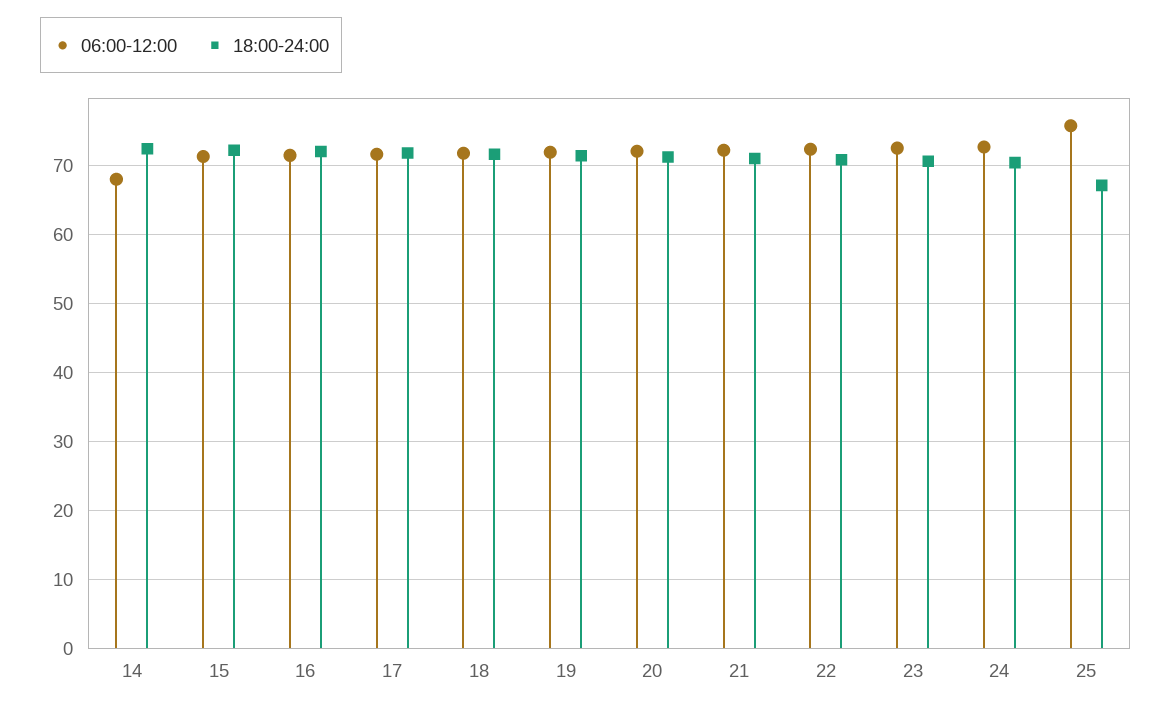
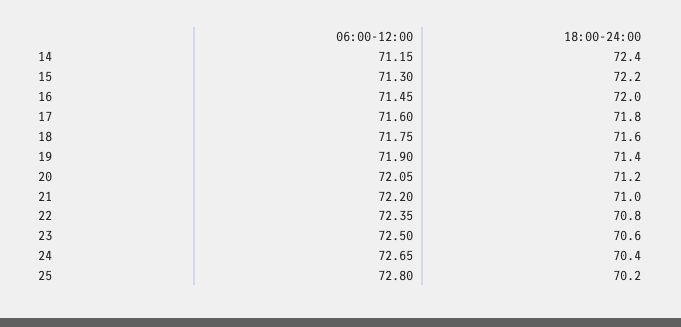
  {
    "06:00-12:00": {
-     "14": 68,
+     "14": 71.15,
      "15": 71.3,
      "16": 71.45,
      "17": 71.6,
      "18": 71.75,
      "19": 71.9,
      "20": 72.05,
      "21": 72.2,
      "22": 72.35,
      "23": 72.5,
      "24": 72.65,
-     "25": 76
+     "25": 72.8
    },
    "18:00-24:00": {
      "14": 72.4,
      "15": 72.2,
      "16": 72,
      "17": 71.8,
      "18": 71.6,
      "19": 71.4,
      "20": 71.2,
      "21": 71,
      "22": 70.8,
      "23": 70.6,
      "24": 70.4,
-     "25": 67
+     "25": 70.2
    }
  }

